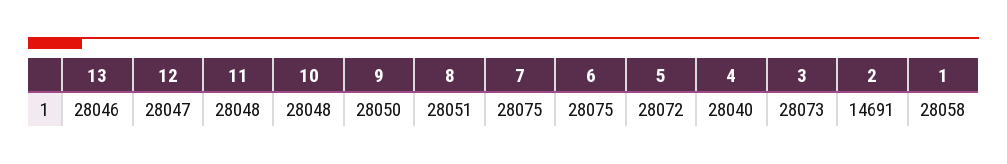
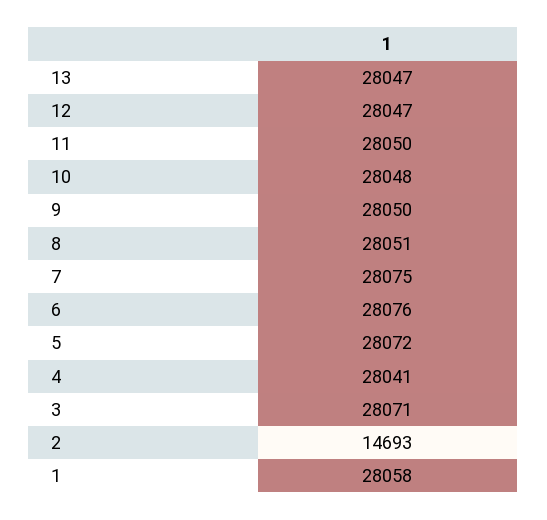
  {
-   "13": 28046,
+   "13": 28047,
    "12": 28047,
-   "11": 28048,
+   "11": 28050,
    "10": 28048,
    "9": 28050,
    "8": 28051,
    "7": 28075,
-   "6": 28075,
+   "6": 28076,
    "5": 28072,
-   "4": 28040,
+   "4": 28041,
-   "3": 28073,
+   "3": 28071,
-   "2": 14691,
+   "2": 14693,
    "1": 28058
  }

